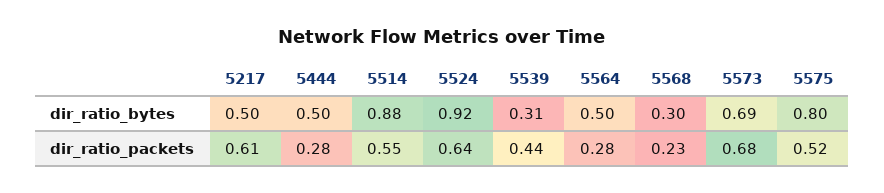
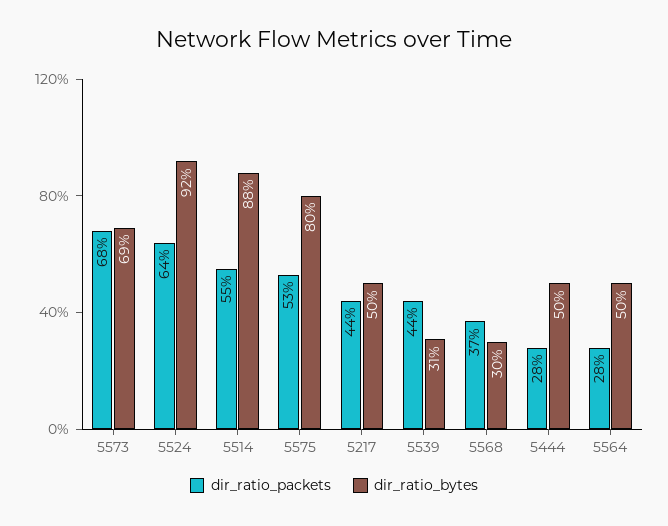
  {
    "dir_ratio_bytes": {
      "5217": 0.5,
      "5444": 0.5,
      "5514": 0.88,
      "5524": 0.92,
      "5539": 0.31,
      "5564": 0.5,
      "5568": 0.3,
      "5573": 0.69,
      "5575": 0.8
    },
    "dir_ratio_packets": {
-     "5217": 0.61,
+     "5217": 0.44,
      "5444": 0.28,
      "5514": 0.55,
      "5524": 0.64,
      "5539": 0.44,
      "5564": 0.28,
-     "5568": 0.23,
+     "5568": 0.37,
      "5573": 0.68,
-     "5575": 0.52
+     "5575": 0.53
    }
  }

